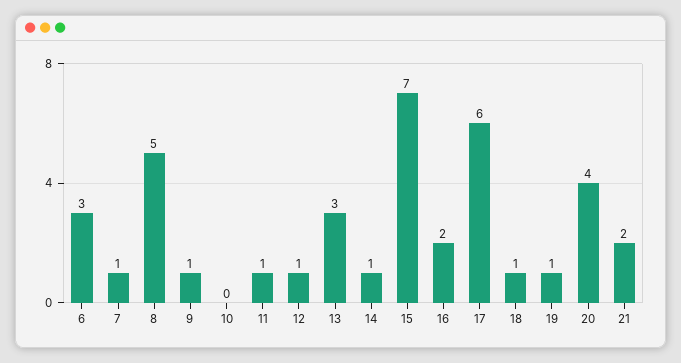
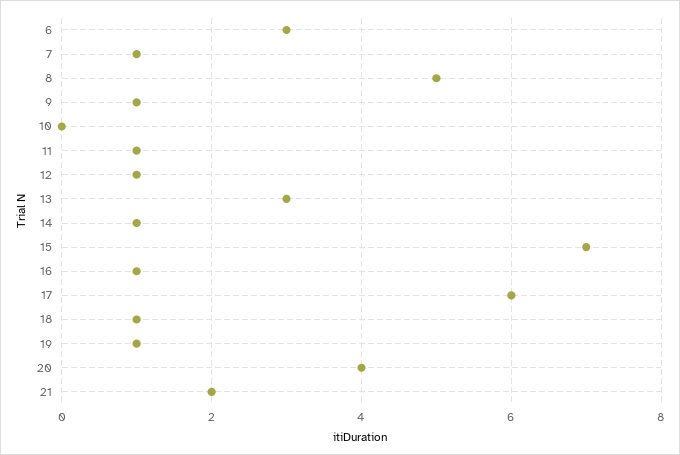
  {
    "6": 3,
    "7": 1,
    "8": 5,
    "9": 1,
    "10": 0,
    "11": 1,
    "12": 1,
    "13": 3,
    "14": 1,
    "15": 7,
-   "16": 2,
+   "16": 1,
    "17": 6,
    "18": 1,
    "19": 1,
    "20": 4,
    "21": 2
  }

